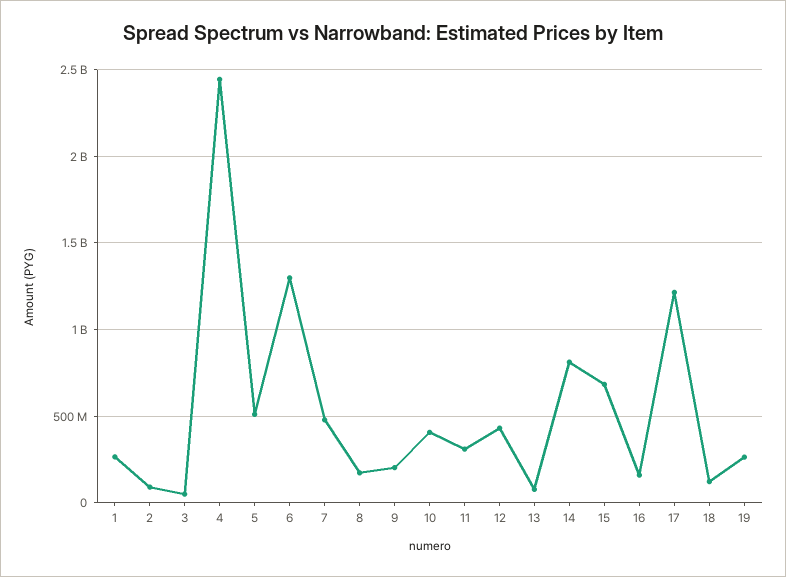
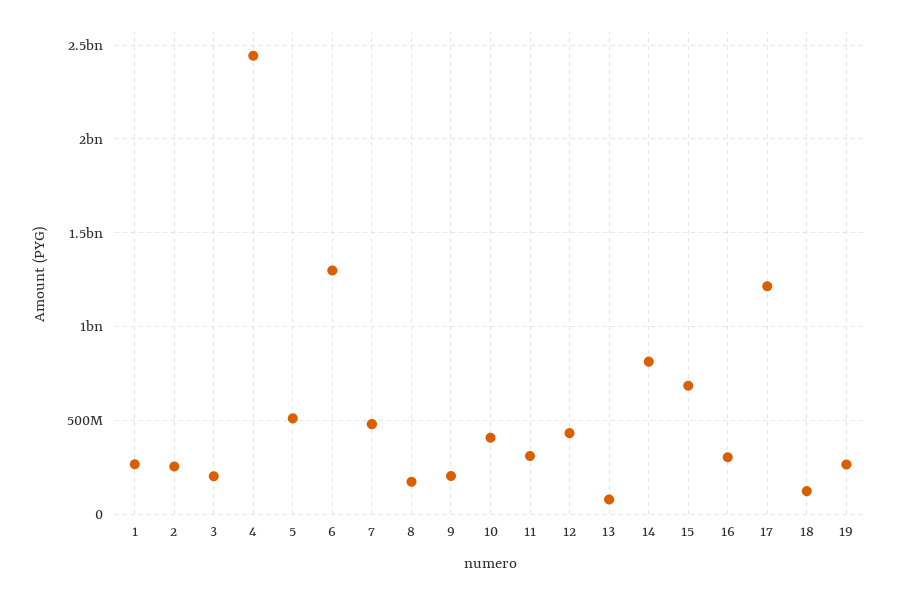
  {
    "1": 250000000,
-   "2": 100000000,
+   "2": 250000000,
-   "3": 50000000,
+   "3": 200000000,
    "4": 2450000000,
    "5": 500000000,
    "6": 1300000000,
    "7": 500000000,
    "8": 150000000,
    "9": 200000000,
    "10": 400000000,
    "11": 300000000,
    "12": 450000000,
    "13": 100000000,
    "14": 800000000,
    "15": 700000000,
-   "16": 150000000,
+   "16": 300000000,
    "17": 1200000000,
    "18": 100000000,
    "19": 250000000
  }

